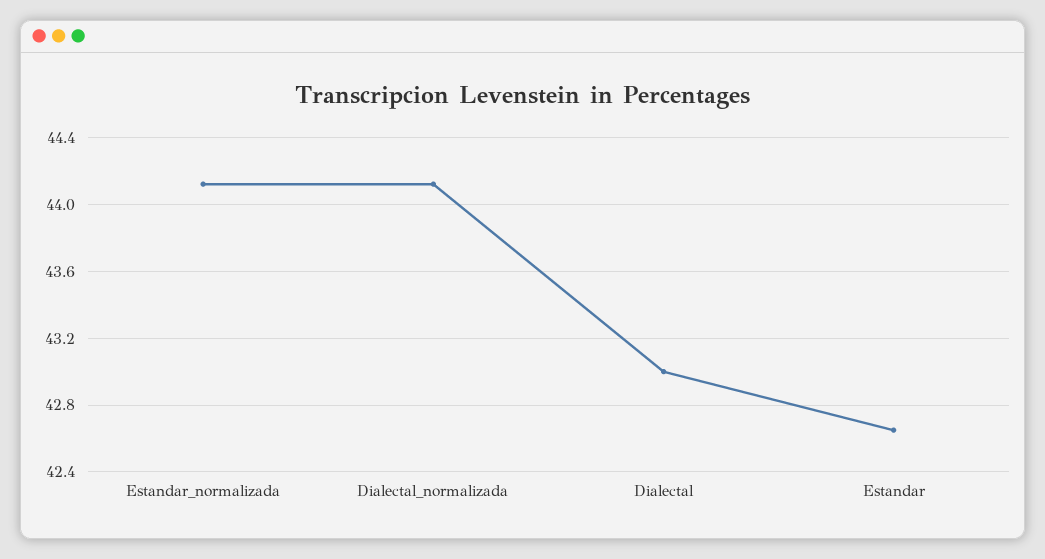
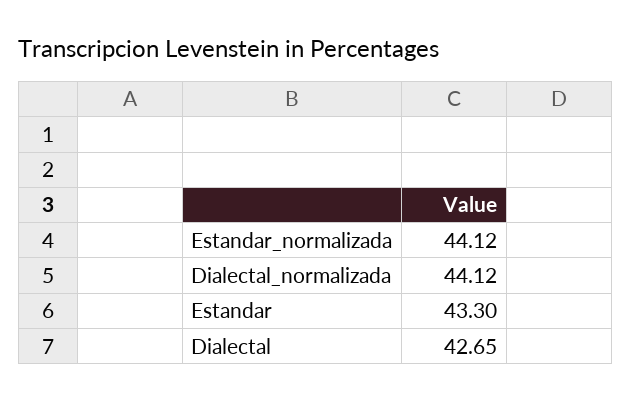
  {
    "Estandar_normalizada": 44.12,
    "Dialectal_normalizada": 44.12,
-   "Dialectal": 43,
+   "Dialectal": 42.65,
-   "Estandar": 42.65
+   "Estandar": 43.3
  }

